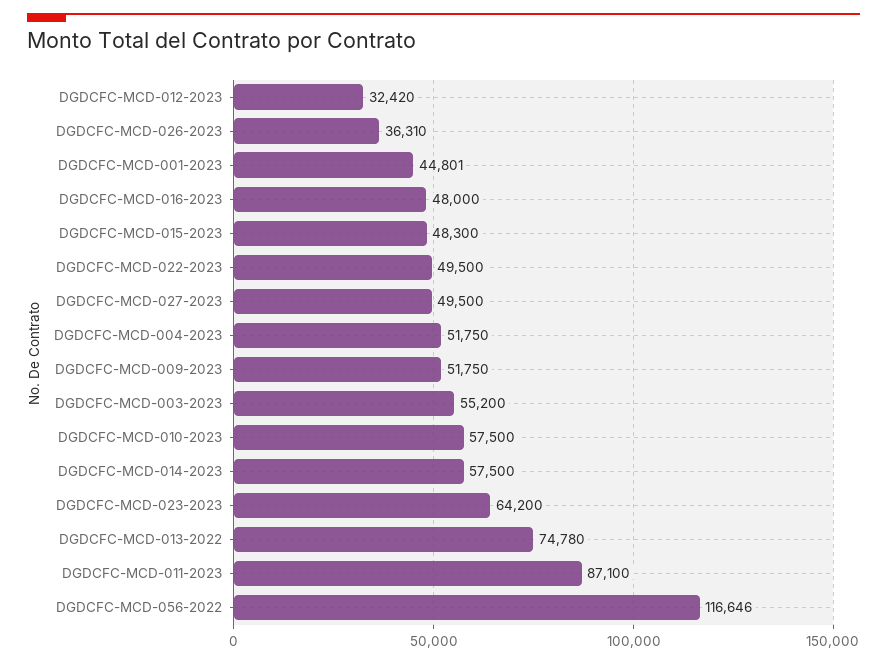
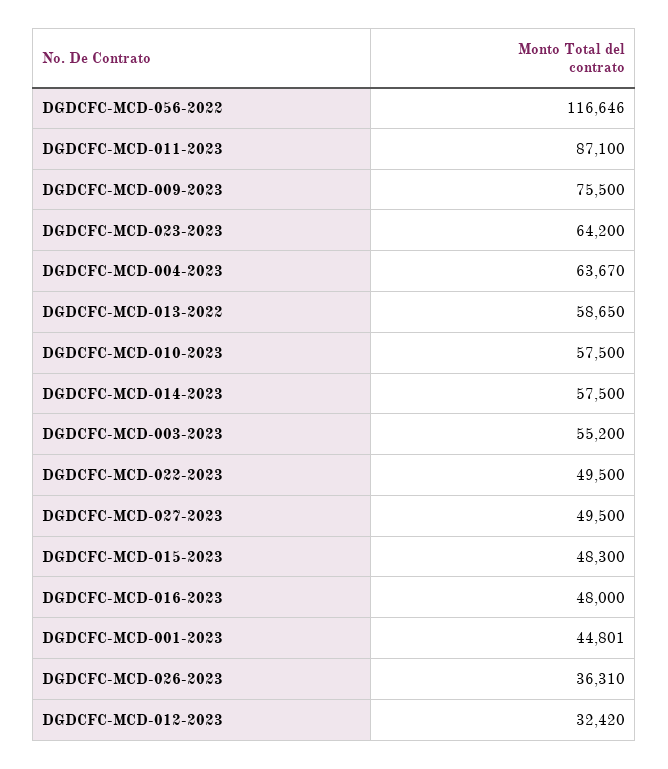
  {
    "DGDCFC-MCD-012-2023": 32420,
    "DGDCFC-MCD-026-2023": 36310,
    "DGDCFC-MCD-001-2023": 44801,
    "DGDCFC-MCD-016-2023": 48000,
    "DGDCFC-MCD-015-2023": 48300,
    "DGDCFC-MCD-022-2023": 49500,
    "DGDCFC-MCD-027-2023": 49500,
-   "DGDCFC-MCD-004-2023": 51750,
+   "DGDCFC-MCD-004-2023": 63670,
-   "DGDCFC-MCD-009-2023": 51750,
+   "DGDCFC-MCD-009-2023": 75500,
    "DGDCFC-MCD-003-2023": 55200,
    "DGDCFC-MCD-010-2023": 57500,
    "DGDCFC-MCD-014-2023": 57500,
    "DGDCFC-MCD-023-2023": 64200,
-   "DGDCFC-MCD-013-2022": 74780,
+   "DGDCFC-MCD-013-2022": 58650,
    "DGDCFC-MCD-011-2023": 87100,
    "DGDCFC-MCD-056-2022": 116646
  }

